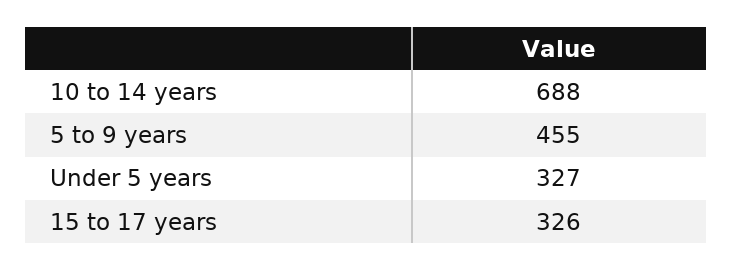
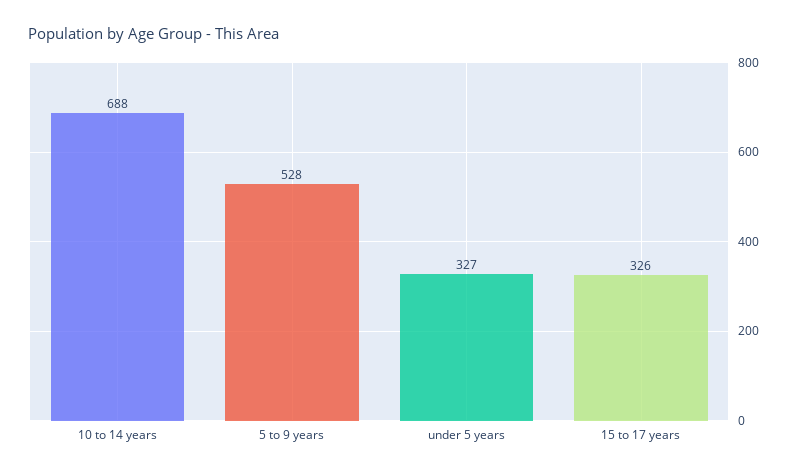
  {
    "10 to 14 years": 688,
-   "5 to 9 years": 455,
+   "5 to 9 years": 528,
    "Under 5 years": 327,
    "15 to 17 years": 326
  }

